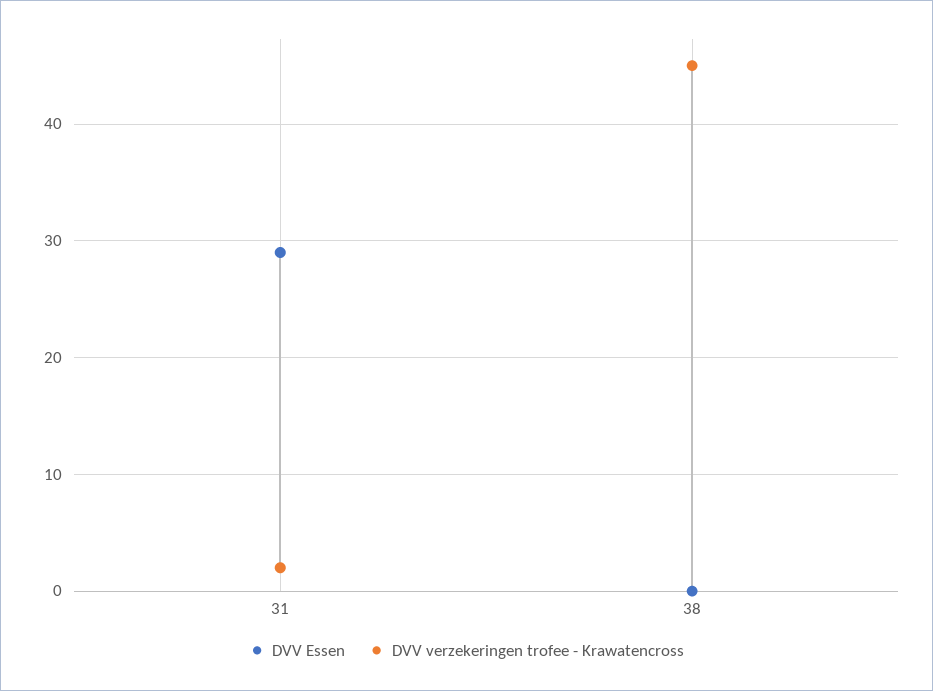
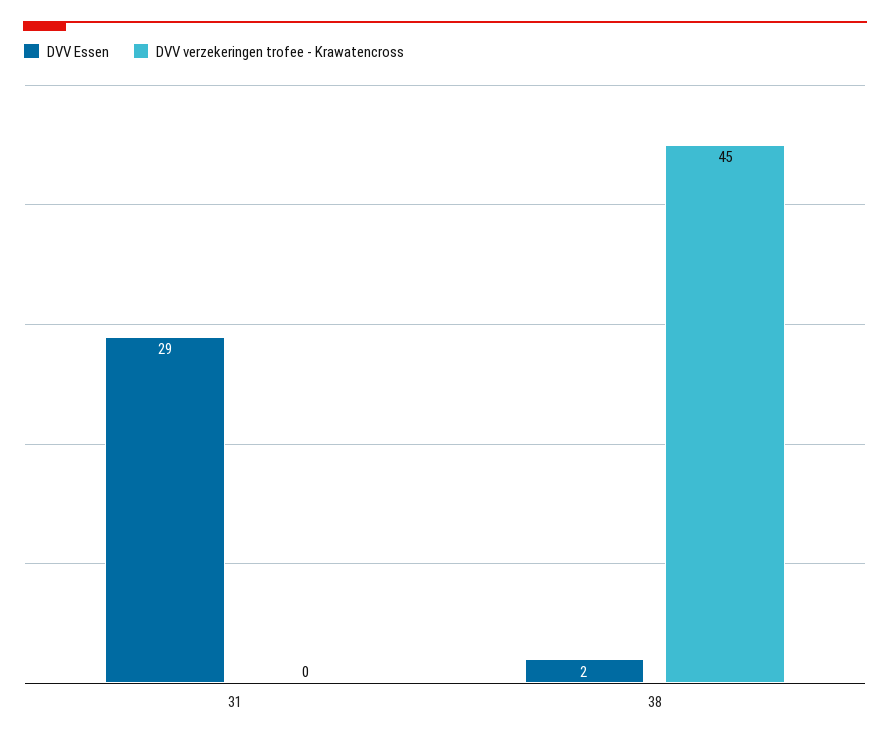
  {
    "DVV Essen": {
      "31": 29,
-     "38": 0
+     "38": 2
    },
    "DVV verzekeringen trofee - Krawatencross": {
-     "31": 2,
+     "31": 0,
      "38": 45
    }
  }

